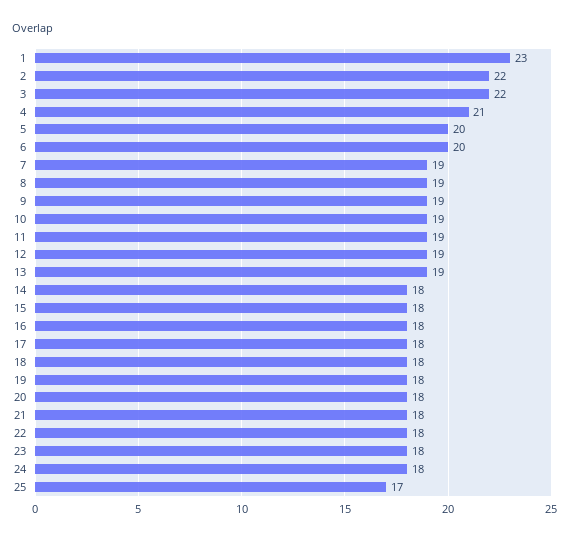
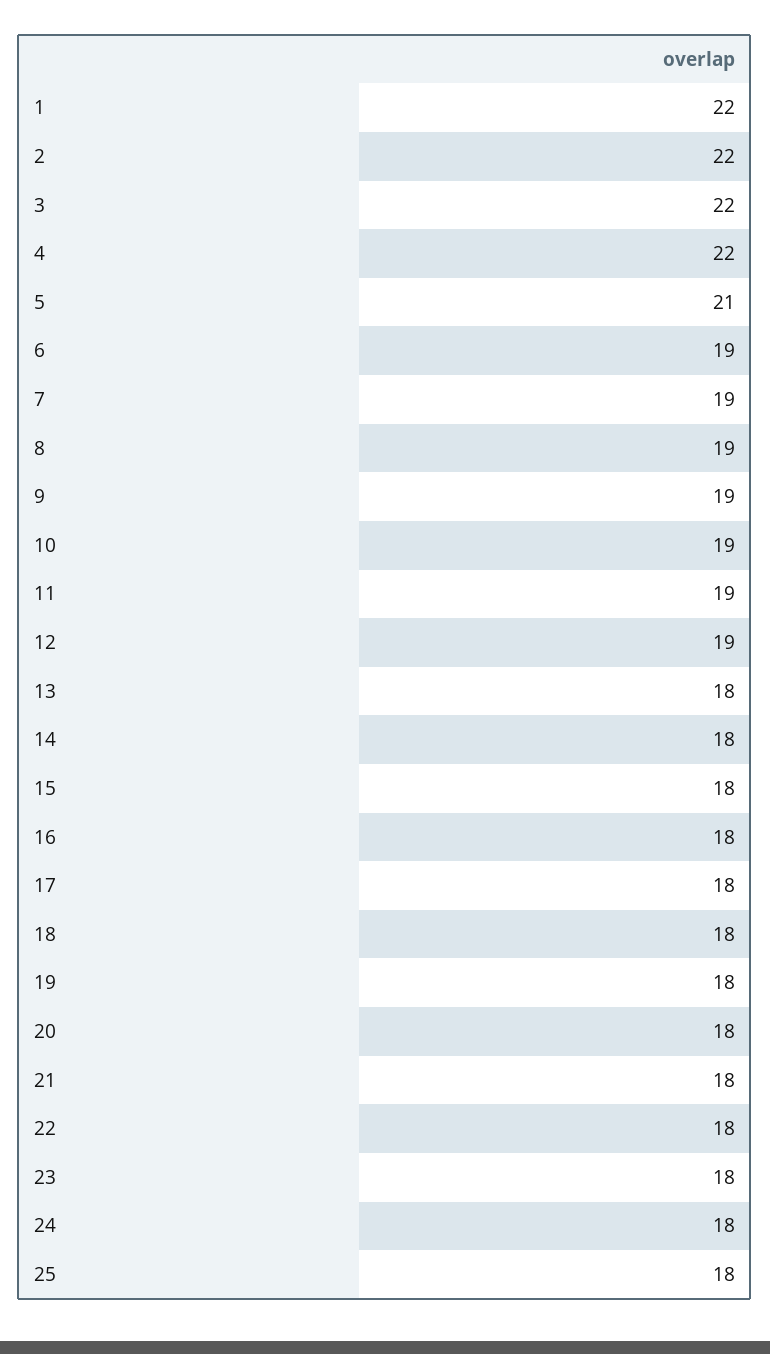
  {
-   "1": 23,
+   "1": 22,
    "2": 22,
    "3": 22,
-   "4": 21,
+   "4": 22,
-   "5": 20,
+   "5": 21,
-   "6": 20,
+   "6": 19,
    "7": 19,
    "8": 19,
    "9": 19,
    "10": 19,
    "11": 19,
    "12": 19,
-   "13": 19,
+   "13": 18,
    "14": 18,
    "15": 18,
    "16": 18,
    "17": 18,
    "18": 18,
    "19": 18,
    "20": 18,
    "21": 18,
    "22": 18,
    "23": 18,
    "24": 18,
-   "25": 17
+   "25": 18
  }

